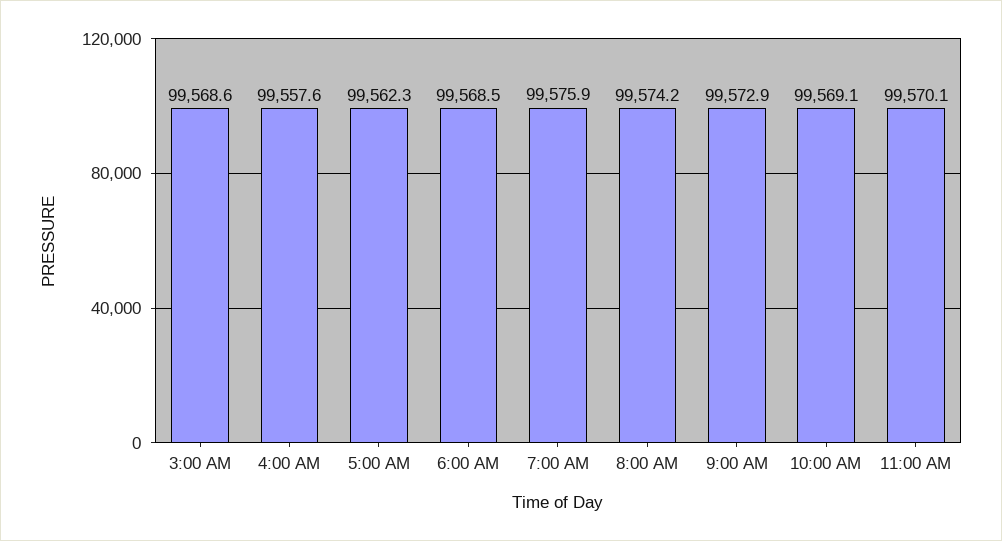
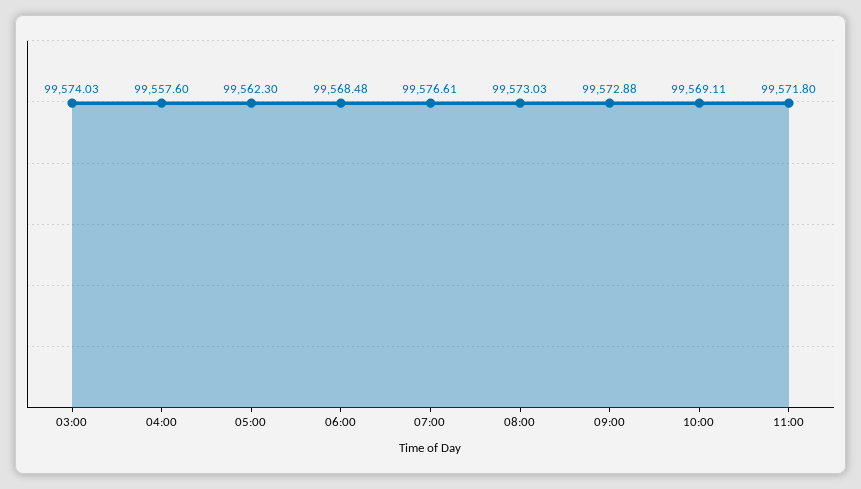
  {
-   "3:00 AM": 99568.6,
+   "3:00 AM": 99574.03,
    "4:00 AM": 99557.6,
    "5:00 AM": 99562.3,
    "6:00 AM": 99568.48,
-   "7:00 AM": 99575.9,
+   "7:00 AM": 99576.61,
-   "8:00 AM": 99574.2,
+   "8:00 AM": 99573.03,
    "9:00 AM": 99572.88,
    "10:00 AM": 99569.11,
-   "11:00 AM": 99570.1
+   "11:00 AM": 99571.8
  }

